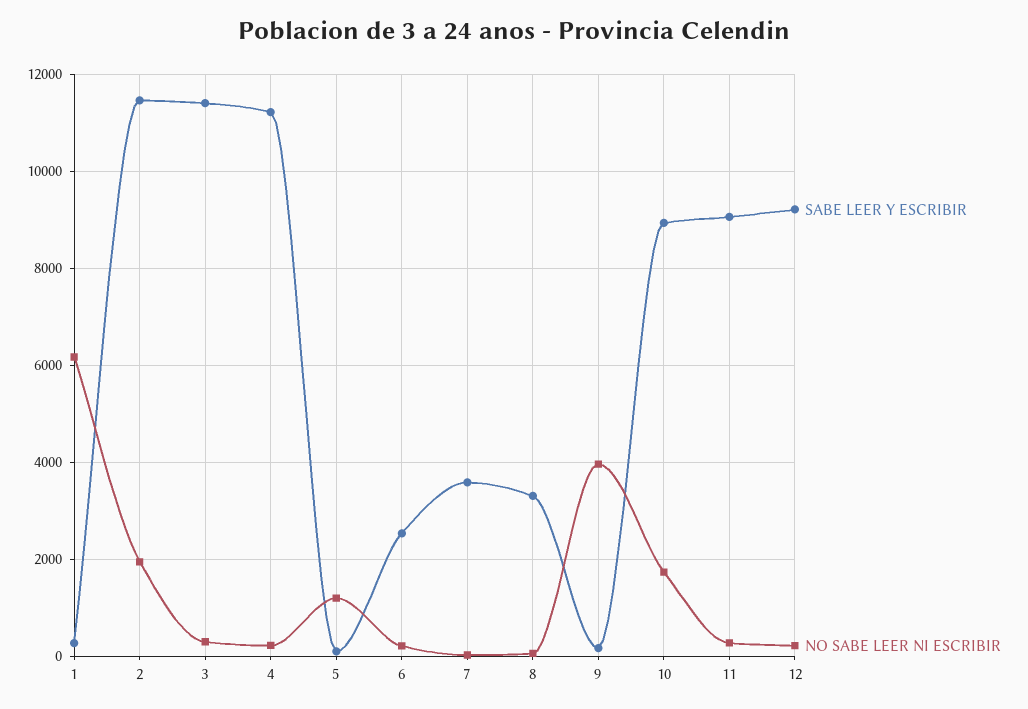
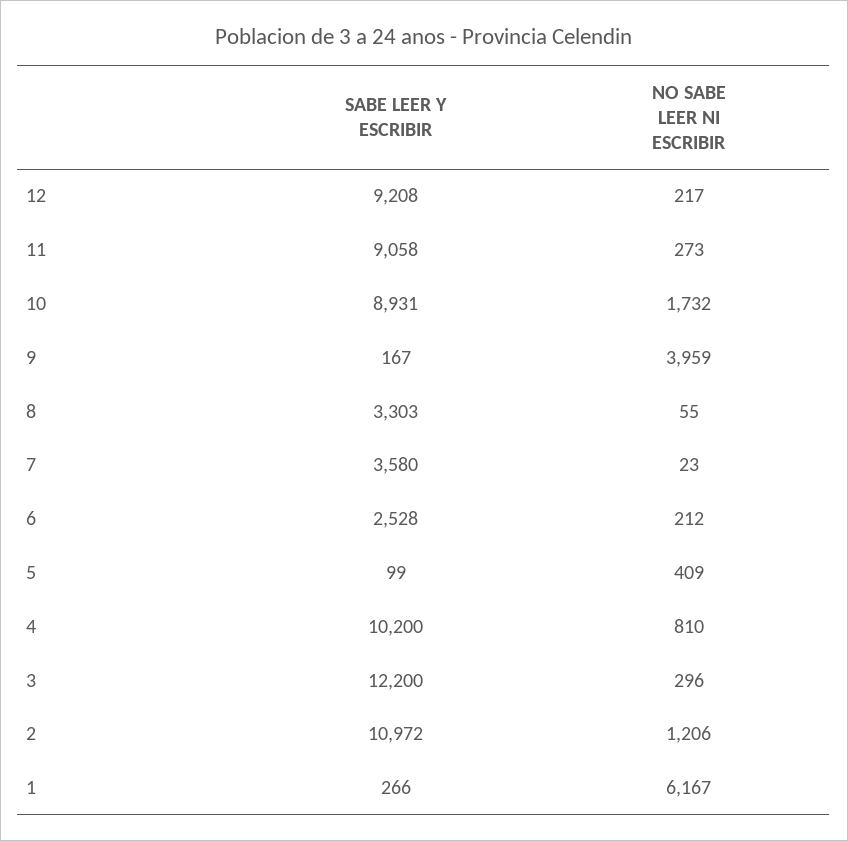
  {
    "SABE LEER Y ESCRIBIR": {
      "1": 266,
-     "2": 11400,
+     "2": 10972,
-     "3": 11400,
+     "3": 12200,
-     "4": 11200,
+     "4": 10200,
      "5": 99,
      "6": 2528,
      "7": 3580,
      "8": 3303,
      "9": 167,
      "10": 8931,
      "11": 9058,
      "12": 9208
    },
    "NO SABE LEER NI ESCRIBIR": {
      "1": 6167,
-     "2": 2000,
+     "2": 1206,
      "3": 296,
-     "4": 200,
+     "4": 810,
-     "5": 1200,
+     "5": 409,
      "6": 212,
      "7": 23,
      "8": 55,
      "9": 3959,
      "10": 1732,
      "11": 273,
      "12": 217
    }
  }

